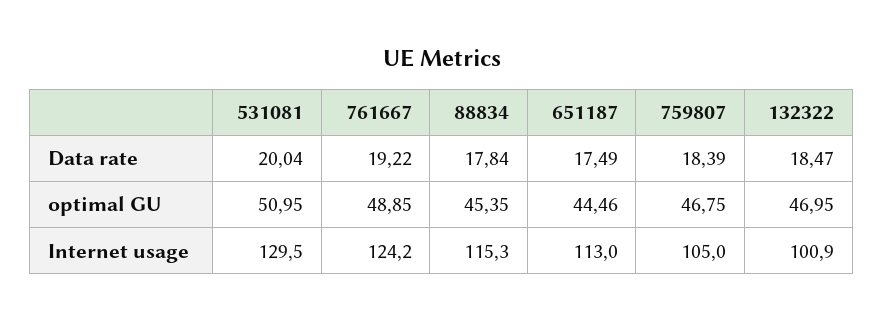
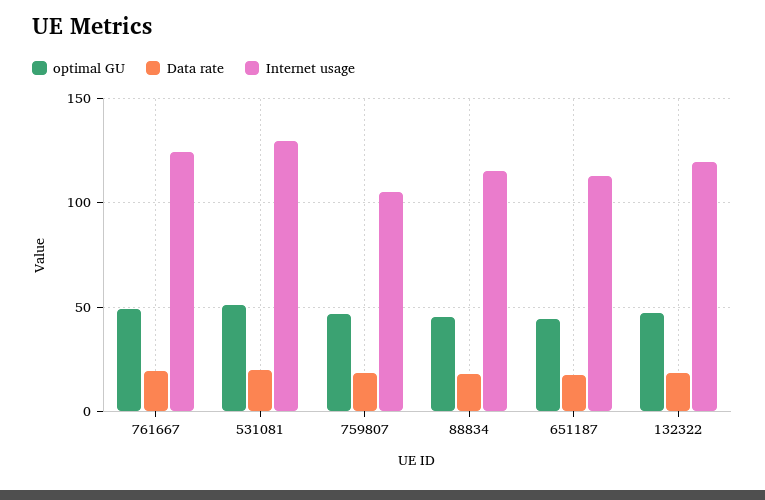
  {
    "Data rate": {
      "531081": 20.04,
      "761667": 19.22,
      "88834": 17.84,
      "651187": 17.49,
      "759807": 18.39,
      "132322": 18.47
    },
    "optimal GU": {
      "531081": 50.95,
      "761667": 48.85,
      "88834": 45.35,
      "651187": 44.46,
      "759807": 46.75,
      "132322": 46.95
    },
    "Internet usage": {
      "531081": 129.5,
      "761667": 124.2,
      "88834": 115.3,
      "651187": 113,
      "759807": 105,
-     "132322": 100.9
+     "132322": 120
    }
  }

